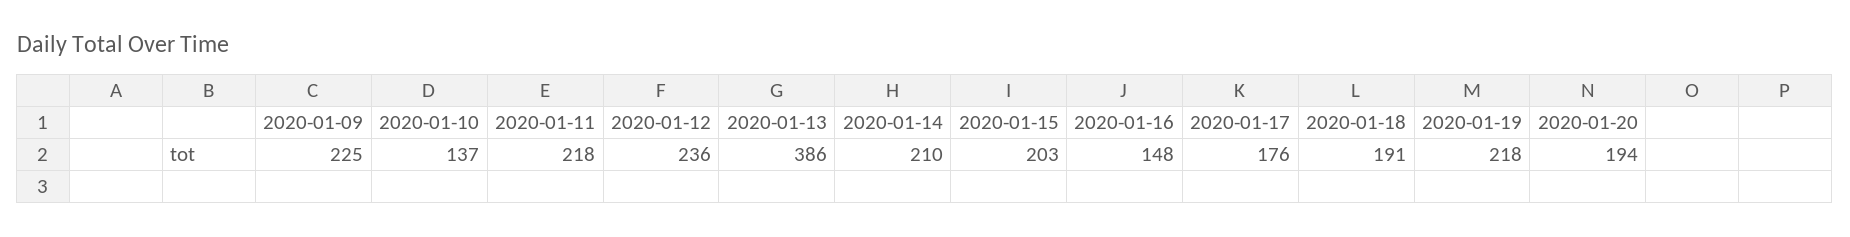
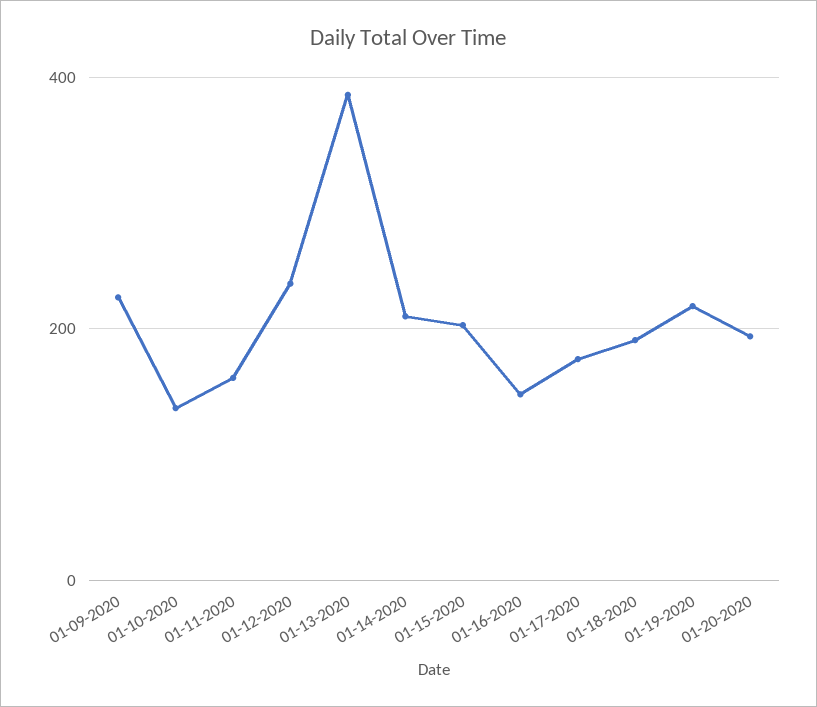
  {
    "2020-01-09": 225,
    "2020-01-10": 137,
-   "2020-01-11": 218,
+   "2020-01-11": 160,
    "2020-01-12": 236,
    "2020-01-13": 386,
    "2020-01-14": 210,
    "2020-01-15": 203,
    "2020-01-16": 148,
    "2020-01-17": 176,
    "2020-01-18": 191,
    "2020-01-19": 218,
    "2020-01-20": 194
  }

